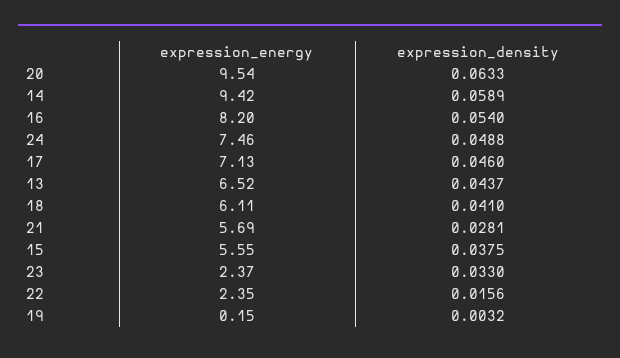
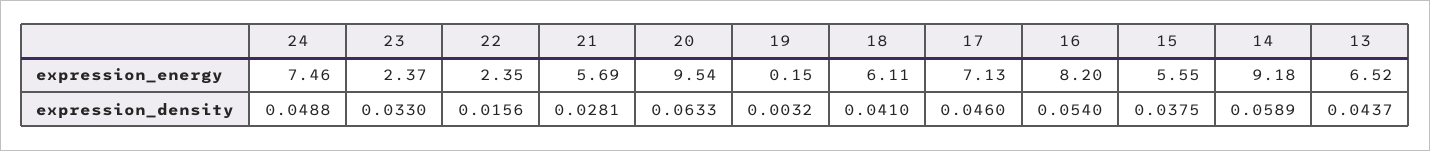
  {
    "expression_energy": {
      "20": 9.54,
-     "14": 9.42,
+     "14": 9.18,
      "16": 8.2,
      "24": 7.46,
      "17": 7.13,
      "13": 6.52,
      "18": 6.11,
      "21": 5.69,
      "15": 5.55,
      "23": 2.37,
      "22": 2.35,
      "19": 0.15
    },
    "expression_density": {
      "20": 0.0633,
      "14": 0.0589,
      "16": 0.054,
      "24": 0.0488,
      "17": 0.046,
      "13": 0.0437,
      "18": 0.041,
      "21": 0.0281,
      "15": 0.0375,
      "23": 0.033,
      "22": 0.0156,
      "19": 0.0032
    }
  }

